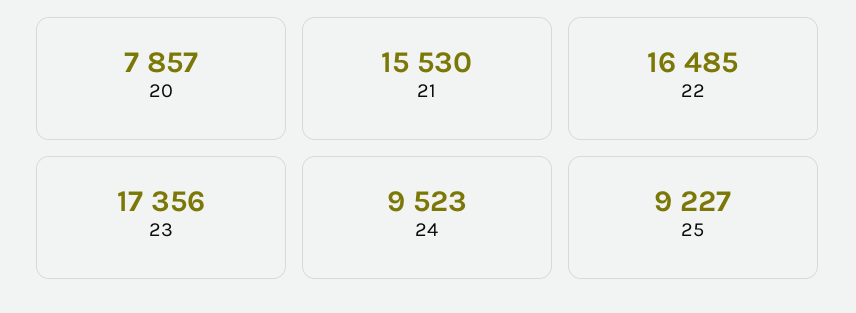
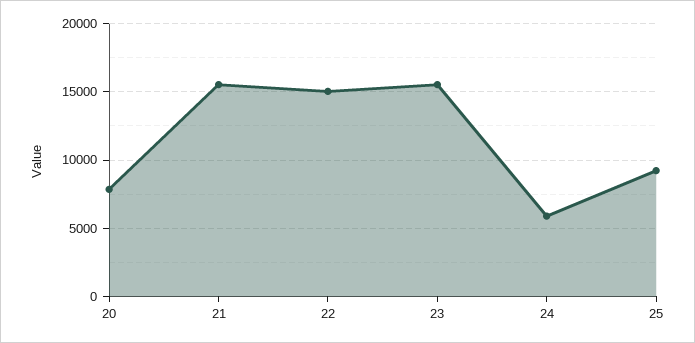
  {
    "20": 7857,
    "21": 15530,
-   "22": 16485,
+   "22": 15000,
-   "23": 17356,
+   "23": 15500,
-   "24": 9523,
+   "24": 6000,
    "25": 9227
  }

